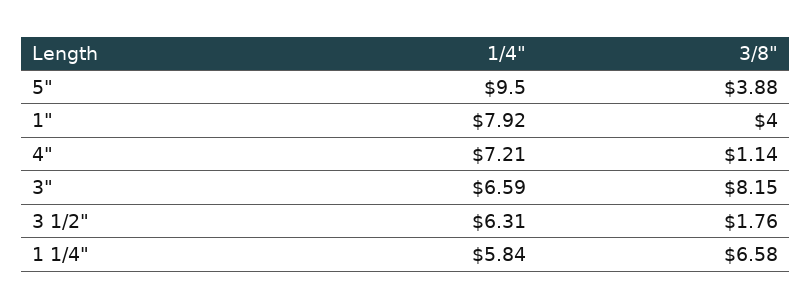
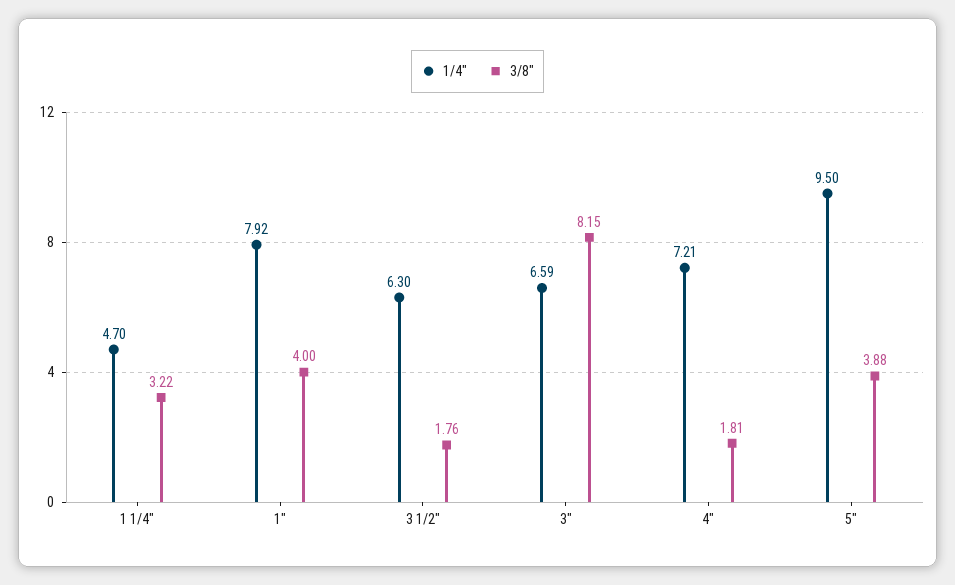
  {
    "1/4\"": {
      "5\"": 9.5,
      "1\"": 7.92,
      "4\"": 7.21,
      "3\"": 6.59,
-     "3 1/2\"": 6.31,
+     "3 1/2\"": 6.3,
-     "1 1/4\"": 5.84
+     "1 1/4\"": 4.7
    },
    "3/8\"": {
      "5\"": 3.88,
      "1\"": 4,
-     "4\"": 1.14,
+     "4\"": 1.81,
      "3\"": 8.15,
      "3 1/2\"": 1.76,
-     "1 1/4\"": 6.58
+     "1 1/4\"": 3.22
    }
  }

